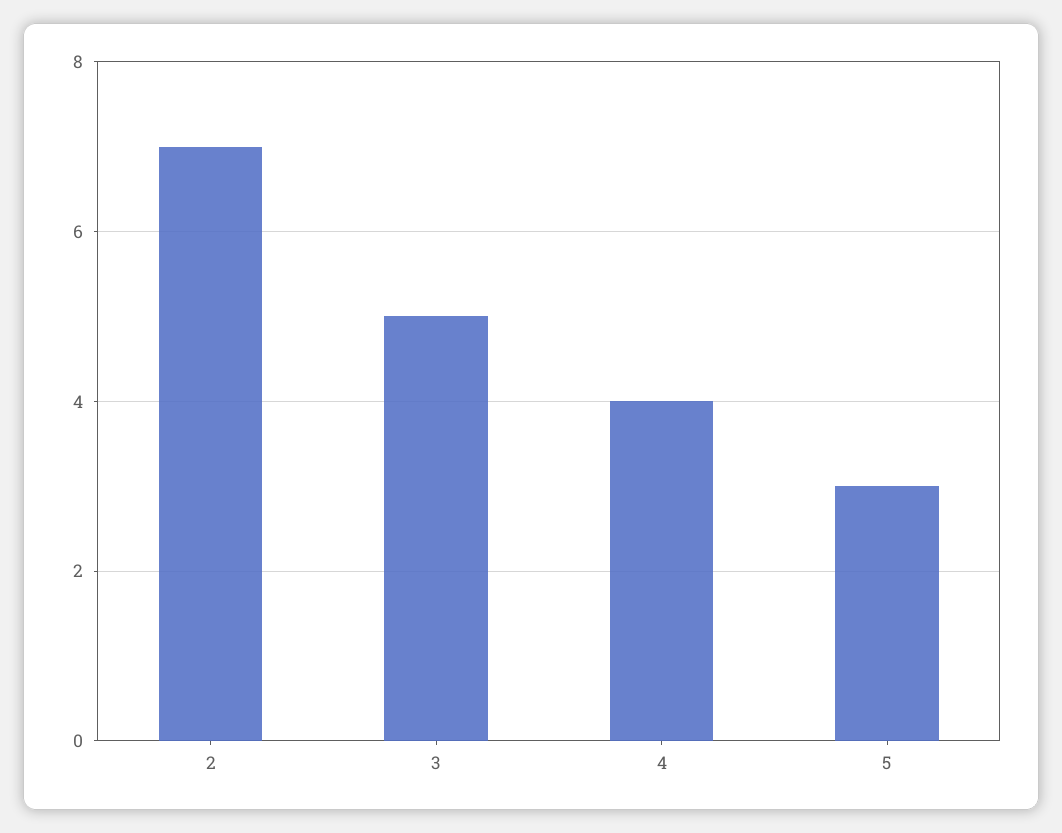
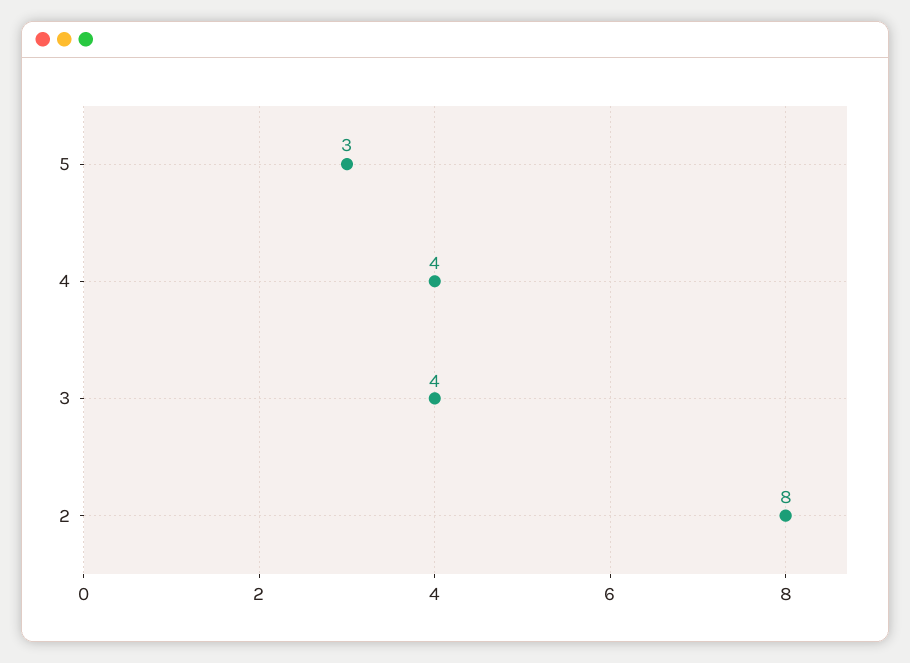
  {
-   "2": 7,
+   "2": 8,
-   "3": 5,
+   "3": 4,
    "4": 4,
    "5": 3
  }

